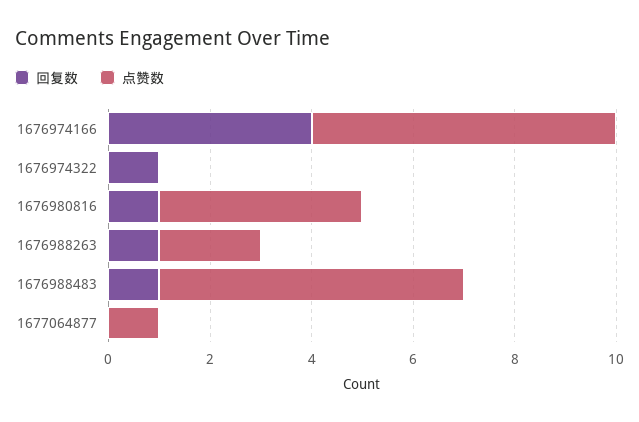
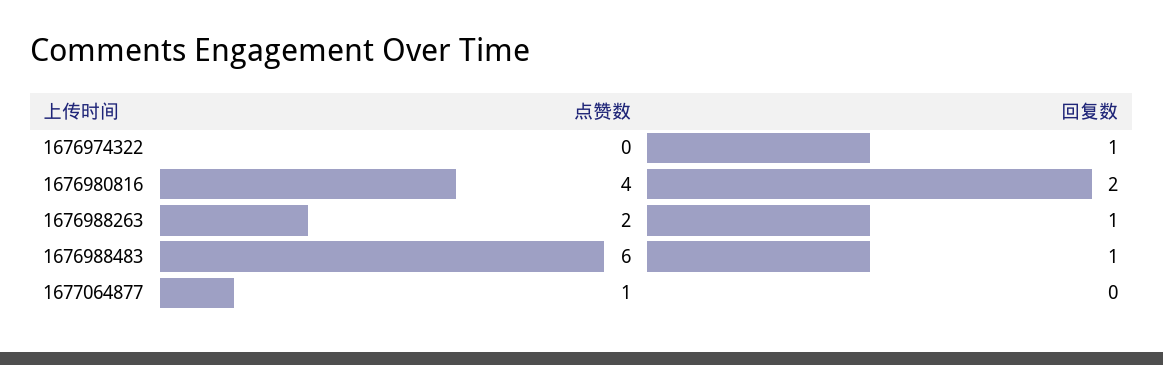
  {
    "回复数": {
-     "1676974166": 4,
      "1676974322": 1,
-     "1676980816": 1,
+     "1676980816": 2,
      "1676988263": 1,
      "1676988483": 1,
      "1677064877": 0
    },
    "点赞数": {
-     "1676974166": 6,
      "1676974322": 0,
      "1676980816": 4,
      "1676988263": 2,
      "1676988483": 6,
      "1677064877": 1
    }
  }

